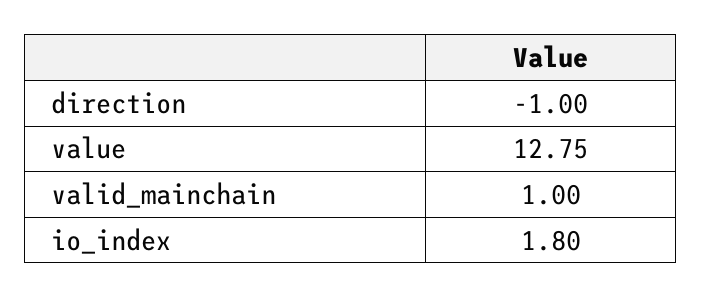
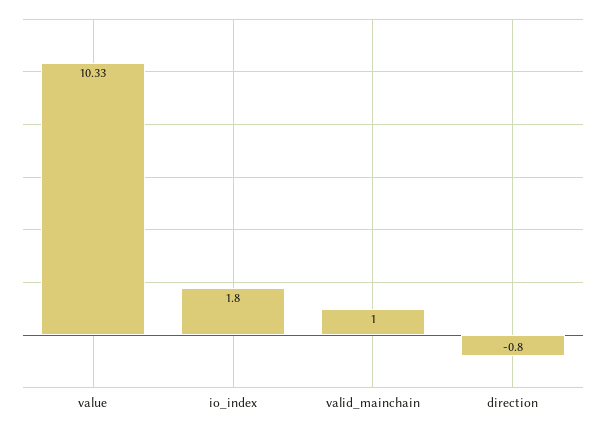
  {
-   "direction": -1,
+   "direction": -0.8,
-   "value": 12.75,
+   "value": 10.33,
    "valid_mainchain": 1,
    "io_index": 1.8
  }

